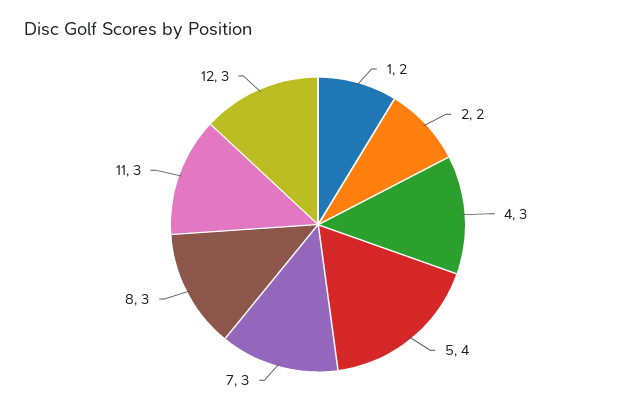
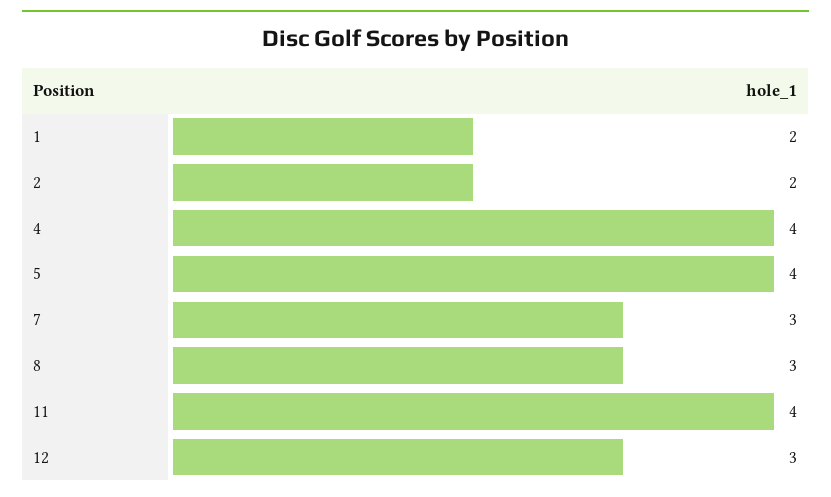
  {
    "1": 2,
    "2": 2,
-   "4": 3,
+   "4": 4,
    "5": 4,
    "7": 3,
    "8": 3,
-   "11": 3,
+   "11": 4,
    "12": 3
  }

